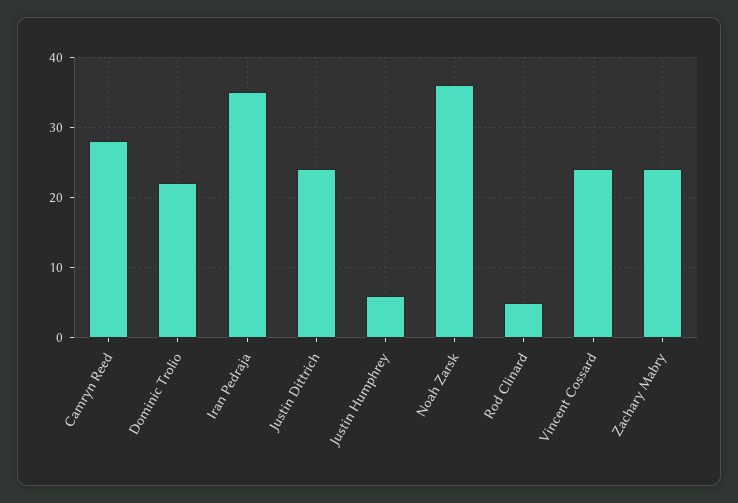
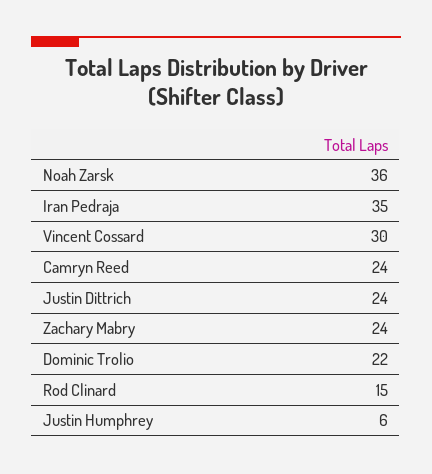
  {
-   "Camryn Reed": 28,
+   "Camryn Reed": 24,
    "Dominic Trolio": 22,
    "Iran Pedraja": 35,
    "Justin Dittrich": 24,
    "Justin Humphrey": 6,
    "Noah Zarsk": 36,
-   "Rod Clinard": 5,
+   "Rod Clinard": 15,
-   "Vincent Cossard": 24,
+   "Vincent Cossard": 30,
    "Zachary Mabry": 24
  }

